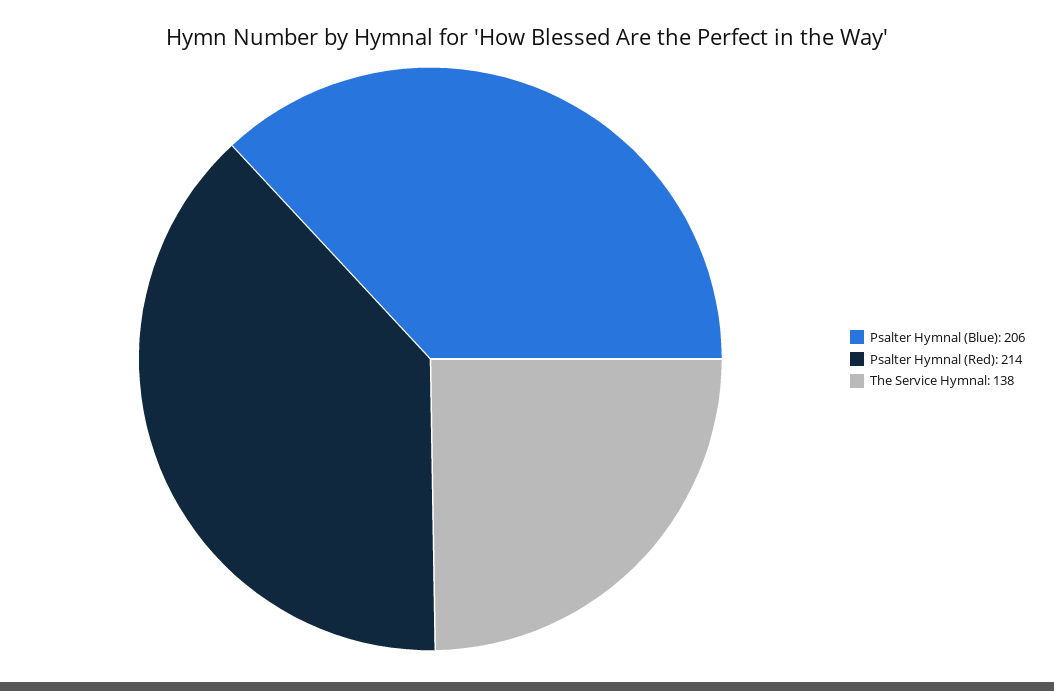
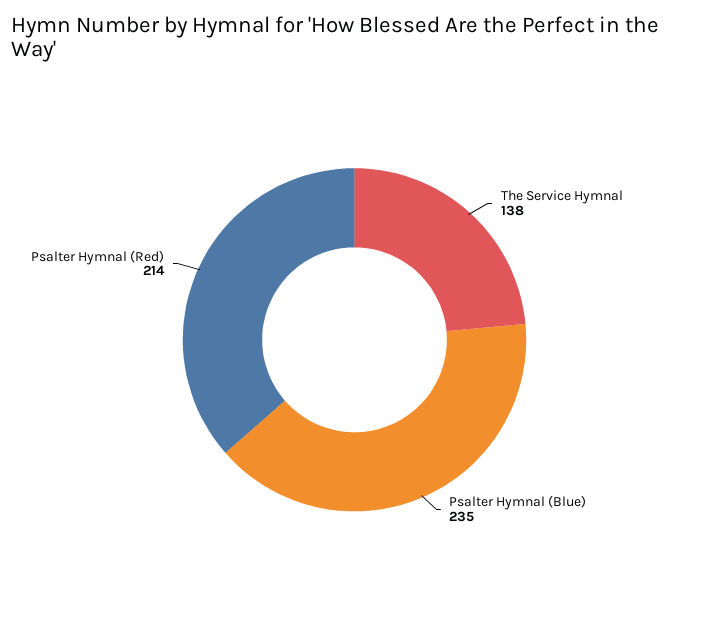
  {
-   "Psalter Hymnal (Blue)": 206,
+   "Psalter Hymnal (Blue)": 235,
    "Psalter Hymnal (Red)": 214,
    "The Service Hymnal": 138
  }

